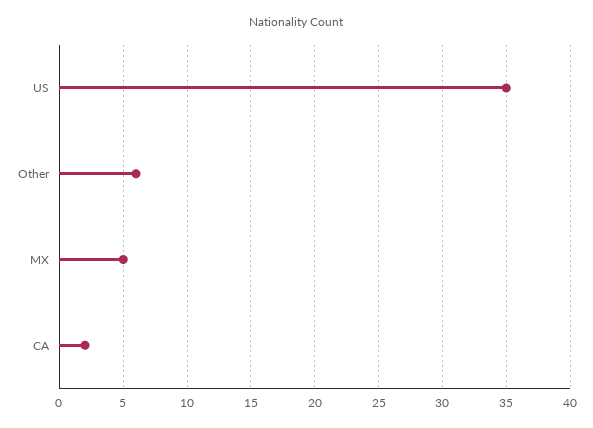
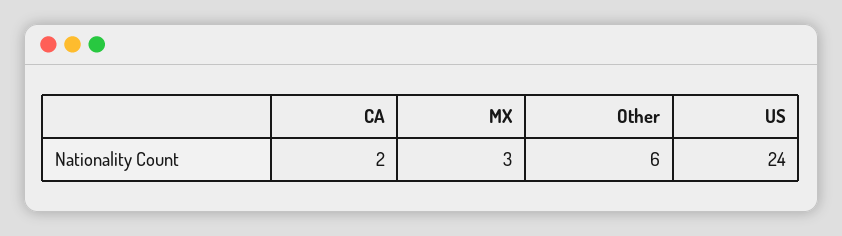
  {
-   "US": 35,
+   "US": 24,
    "Other": 6,
-   "MX": 5,
+   "MX": 3,
    "CA": 2
  }

